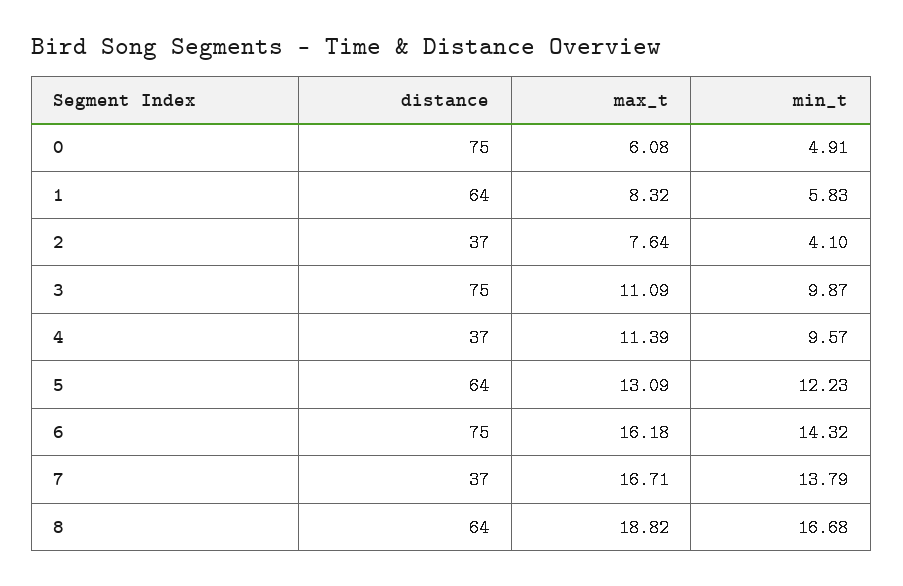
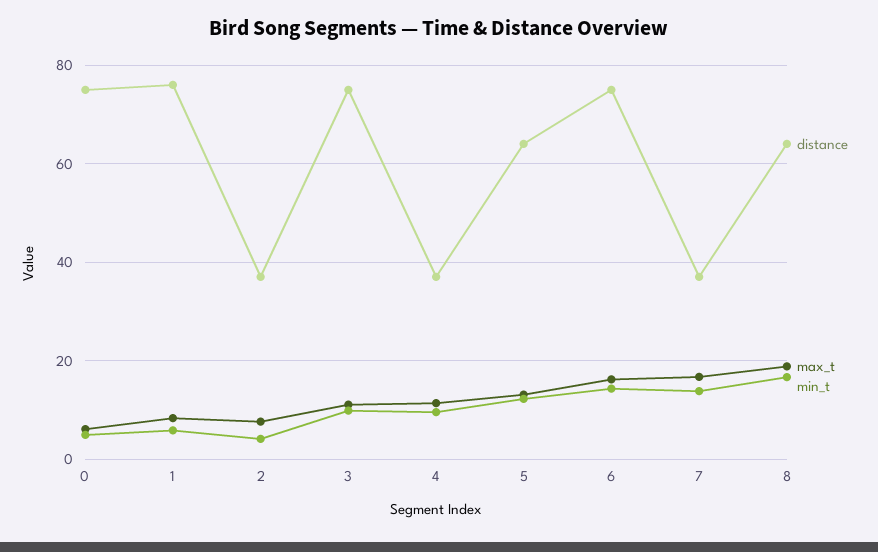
  {
    "distance": {
      "0": 75,
-     "1": 64,
+     "1": 76,
      "2": 37,
      "3": 75,
      "4": 37,
      "5": 64,
      "6": 75,
      "7": 37,
      "8": 64
    },
    "max_t": {
      "0": 6.08,
      "1": 8.32,
      "2": 7.64,
      "3": 11.09,
      "4": 11.39,
      "5": 13.09,
      "6": 16.18,
      "7": 16.71,
      "8": 18.82
    },
    "min_t": {
      "0": 4.91,
      "1": 5.83,
      "2": 4.1,
      "3": 9.87,
      "4": 9.57,
      "5": 12.23,
      "6": 14.32,
      "7": 13.79,
      "8": 16.68
    }
  }

